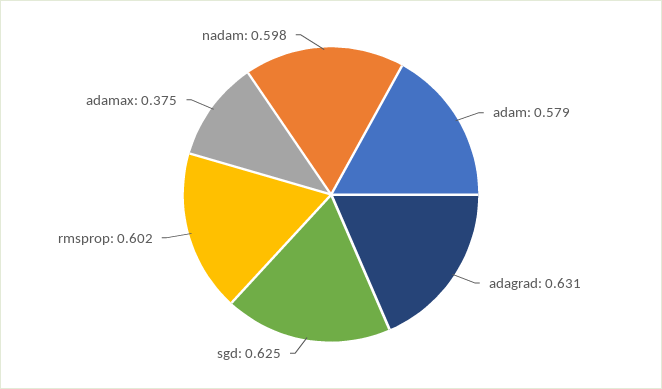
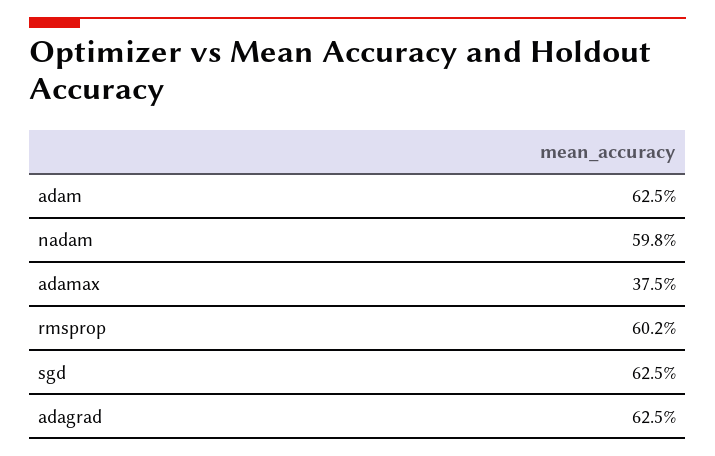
  {
-   "adam": 0.579,
+   "adam": 0.625,
-   "adagrad": 0.631,
+   "adagrad": 0.625,
    "sgd": 0.625,
    "rmsprop": 0.602,
    "adamax": 0.375,
    "nadam": 0.598
  }

